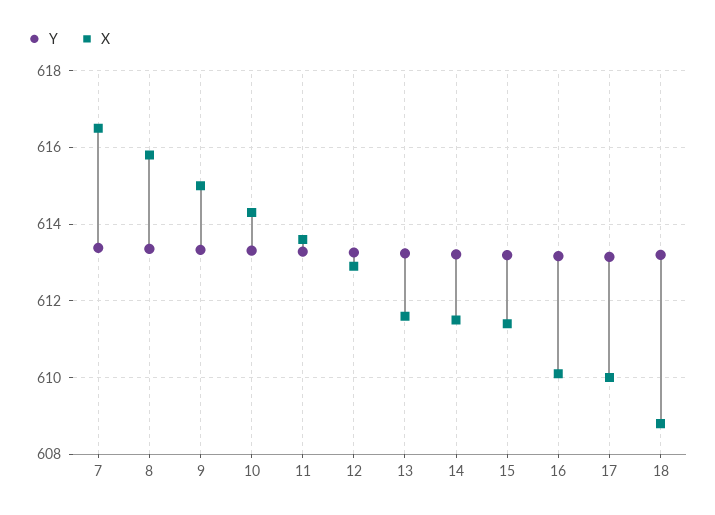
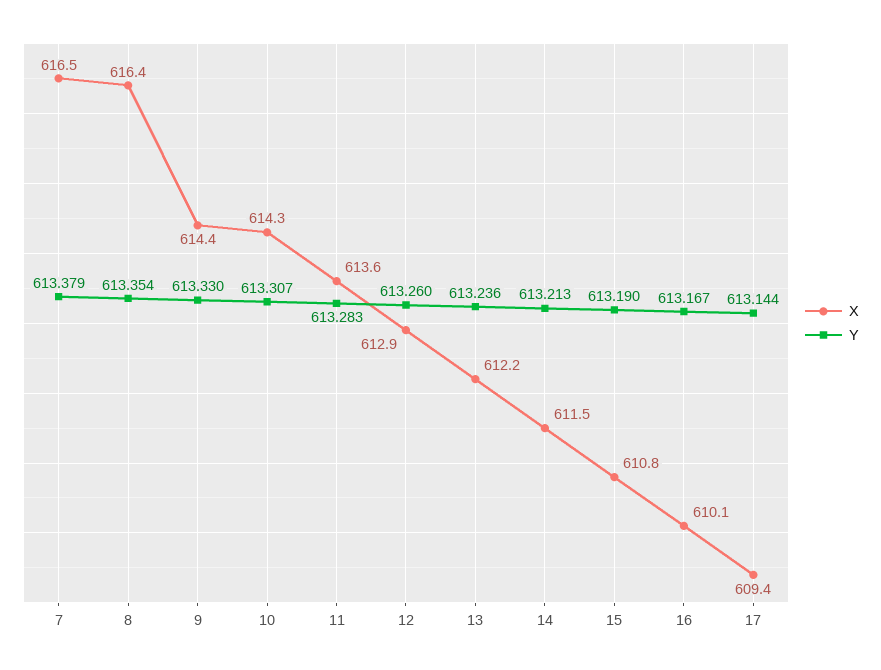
  {
    "Y": {
      "7": 613.379,
      "8": 613.354,
      "9": 613.33,
      "10": 613.307,
      "11": 613.283,
      "12": 613.26,
      "13": 613.236,
      "14": 613.213,
      "15": 613.19,
      "16": 613.167,
-     "17": 613.144,
+     "17": 613.144
-     "18": 613.2
    },
    "X": {
      "7": 616.5,
-     "8": 615.8,
+     "8": 616.4,
-     "9": 615,
+     "9": 614.4,
      "10": 614.3,
      "11": 613.6,
      "12": 612.9,
-     "13": 611.6,
+     "13": 612.2,
      "14": 611.5,
-     "15": 611.4,
+     "15": 610.8,
      "16": 610.1,
-     "17": 610,
+     "17": 609.4
-     "18": 608.8
    }
  }

